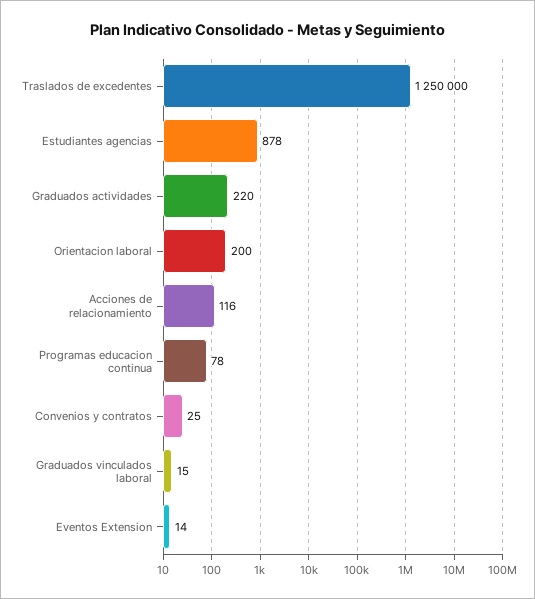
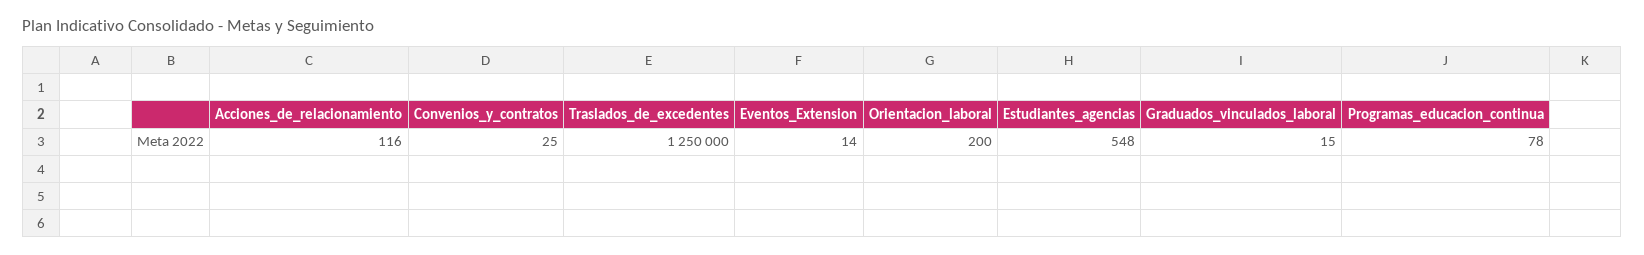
  {
    "Traslados de excedentes": 1250000,
-   "Estudiantes agencias": 878,
+   "Estudiantes agencias": 548,
-   "Graduados actividades": 220,
    "Orientacion laboral": 200,
    "Acciones de relacionamiento": 116,
    "Programas educacion continua": 78,
    "Convenios y contratos": 25,
    "Graduados vinculados laboral": 15,
    "Eventos Extension": 14
  }

